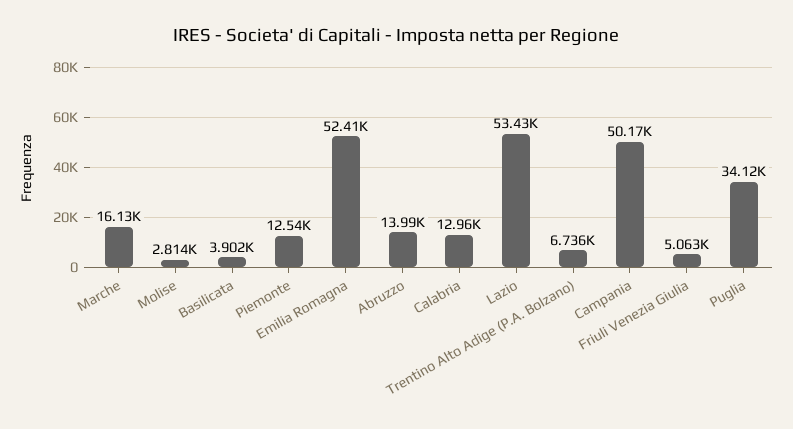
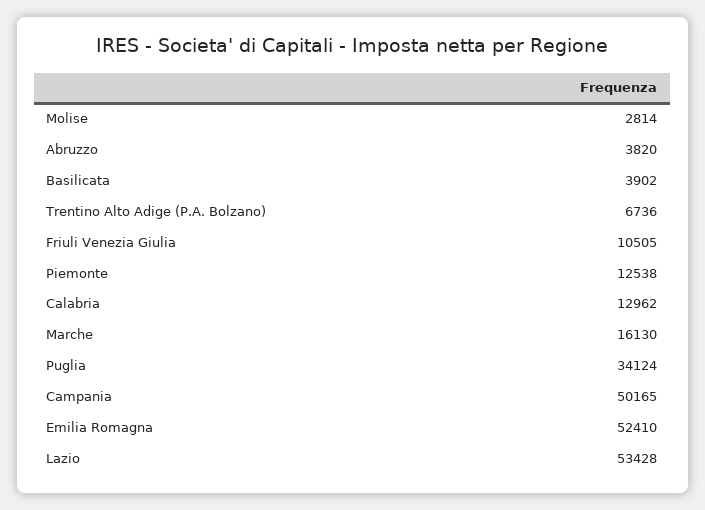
  {
    "Marche": 16130,
    "Molise": 2814,
    "Basilicata": 3902,
    "Piemonte": 12538,
    "Emilia Romagna": 52410,
-   "Abruzzo": 13990,
+   "Abruzzo": 3820,
    "Calabria": 12962,
    "Lazio": 53428,
    "Trentino Alto Adige (P.A. Bolzano)": 6736,
    "Campania": 50165,
-   "Friuli Venezia Giulia": 5063,
+   "Friuli Venezia Giulia": 10505,
    "Puglia": 34124
  }

